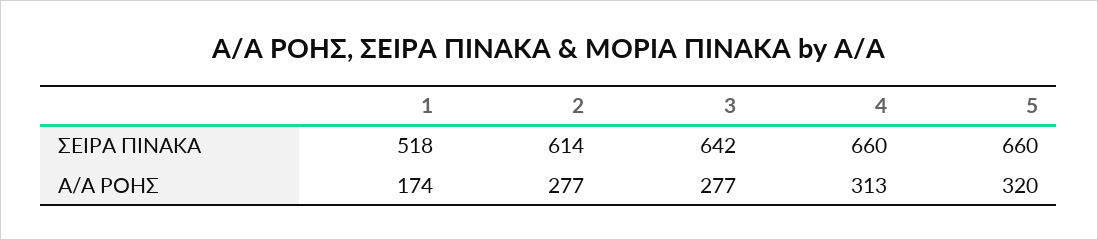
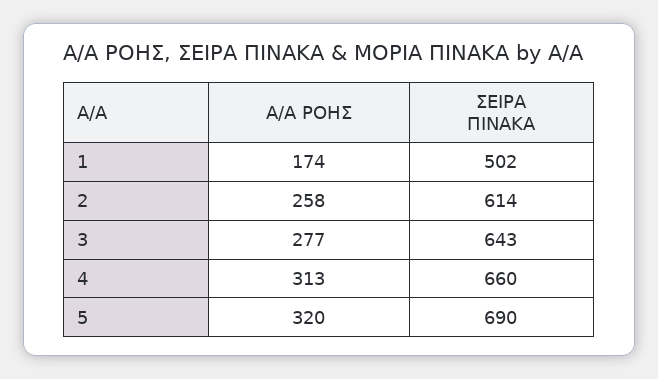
  {
    "1": {
-     "ΣΕΙΡΑ ΠΙΝΑΚΑ": 518,
+     "ΣΕΙΡΑ ΠΙΝΑΚΑ": 502,
      "Α/Α ΡΟΗΣ": 174
    },
    "2": {
      "ΣΕΙΡΑ ΠΙΝΑΚΑ": 614,
-     "Α/Α ΡΟΗΣ": 277
+     "Α/Α ΡΟΗΣ": 258
    },
    "3": {
-     "ΣΕΙΡΑ ΠΙΝΑΚΑ": 642,
+     "ΣΕΙΡΑ ΠΙΝΑΚΑ": 643,
      "Α/Α ΡΟΗΣ": 277
    },
    "4": {
      "ΣΕΙΡΑ ΠΙΝΑΚΑ": 660,
      "Α/Α ΡΟΗΣ": 313
    },
    "5": {
-     "ΣΕΙΡΑ ΠΙΝΑΚΑ": 660,
+     "ΣΕΙΡΑ ΠΙΝΑΚΑ": 690,
      "Α/Α ΡΟΗΣ": 320
    }
  }

